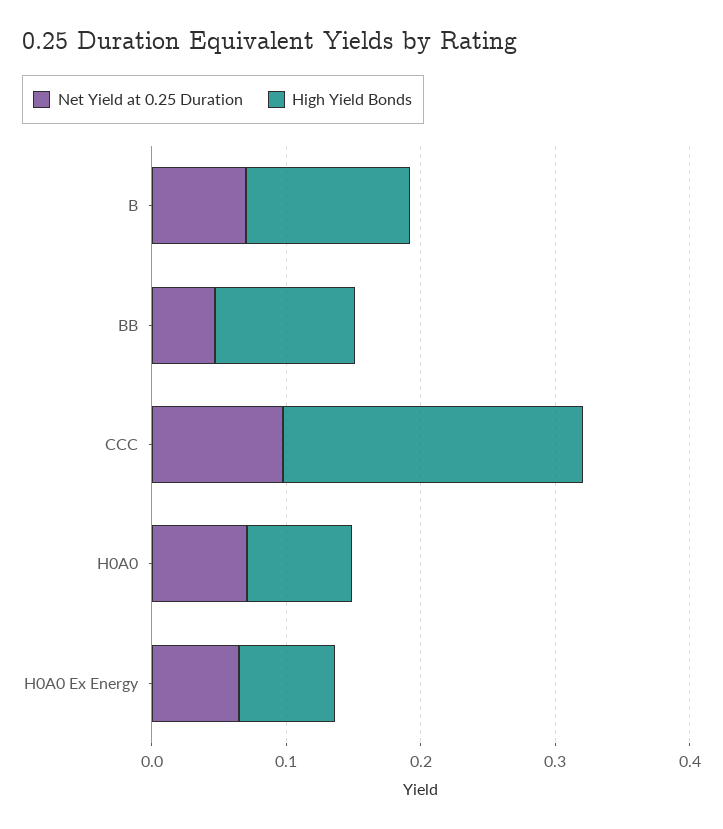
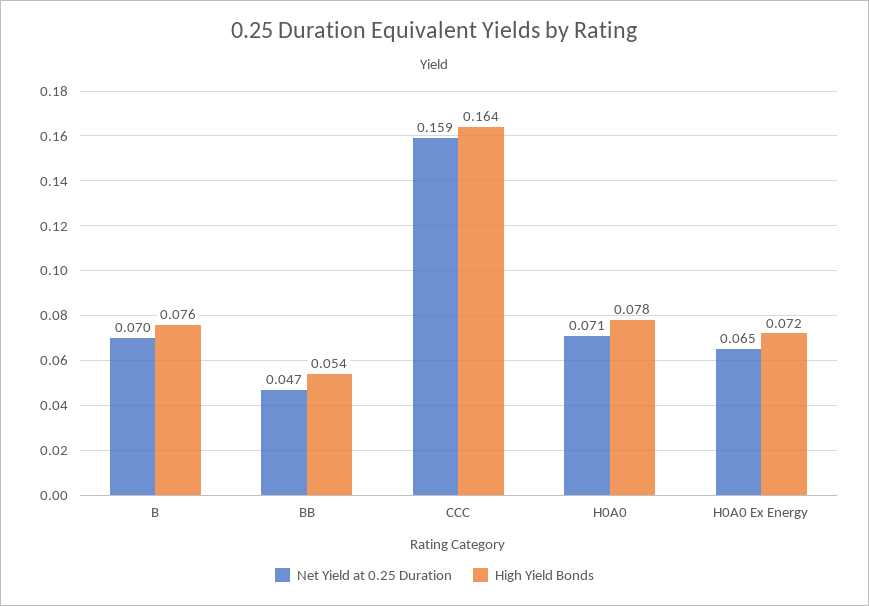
  {
    "Net Yield at 0.25 Duration": {
      "B": 0.07,
      "BB": 0.047,
-     "CCC": 0.1,
+     "CCC": 0.159,
      "H0A0": 0.071,
      "H0A0 Ex Energy": 0.065
    },
    "High Yield Bonds": {
-     "B": 0.12,
+     "B": 0.076,
-     "BB": 0.1,
+     "BB": 0.054,
-     "CCC": 0.22,
+     "CCC": 0.164,
      "H0A0": 0.078,
      "H0A0 Ex Energy": 0.072
    }
  }

